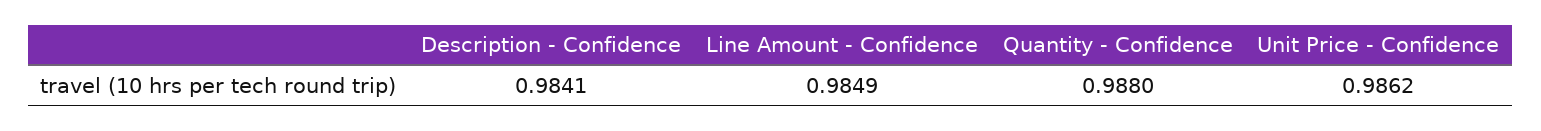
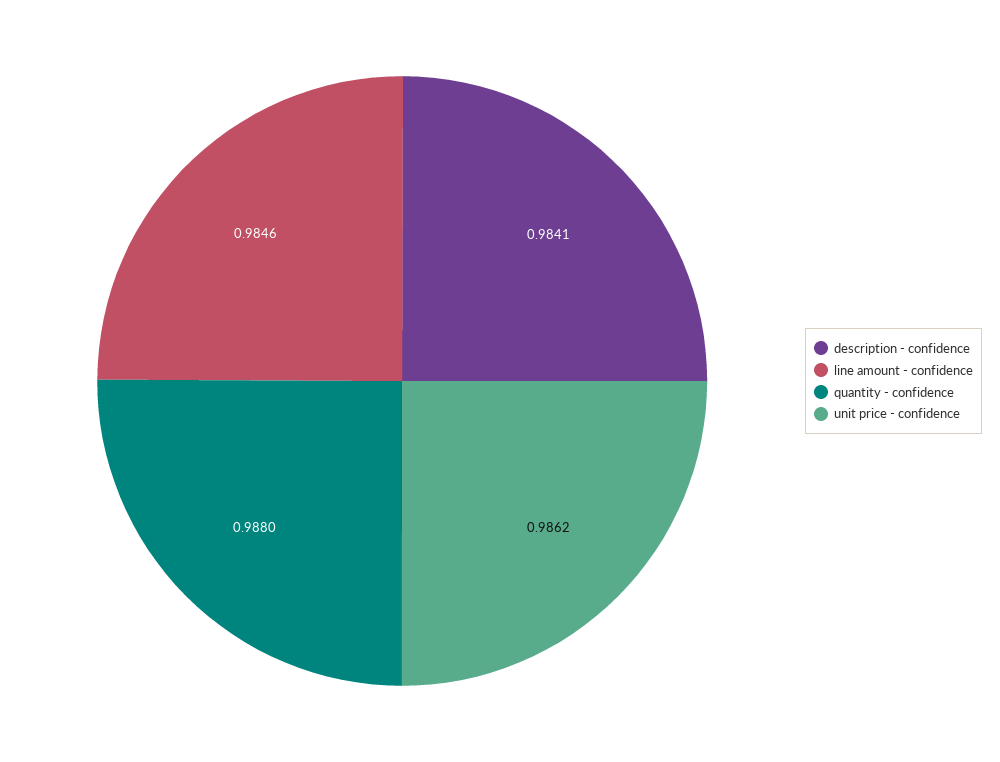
  {
    "Description - Confidence": 0.9841,
-   "Line Amount - Confidence": 0.9849,
+   "Line Amount - Confidence": 0.9846,
    "Quantity - Confidence": 0.988,
    "Unit Price - Confidence": 0.9862
  }

